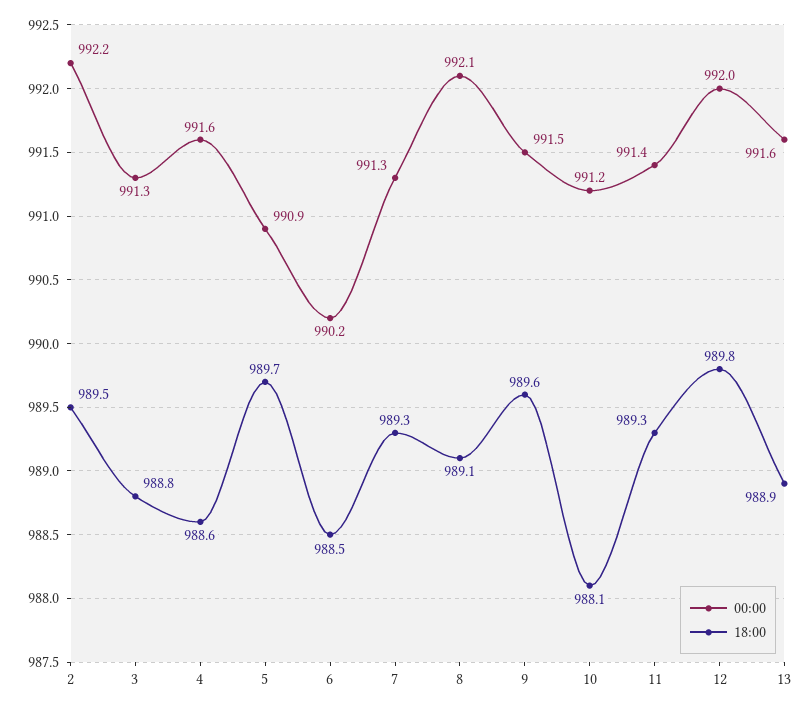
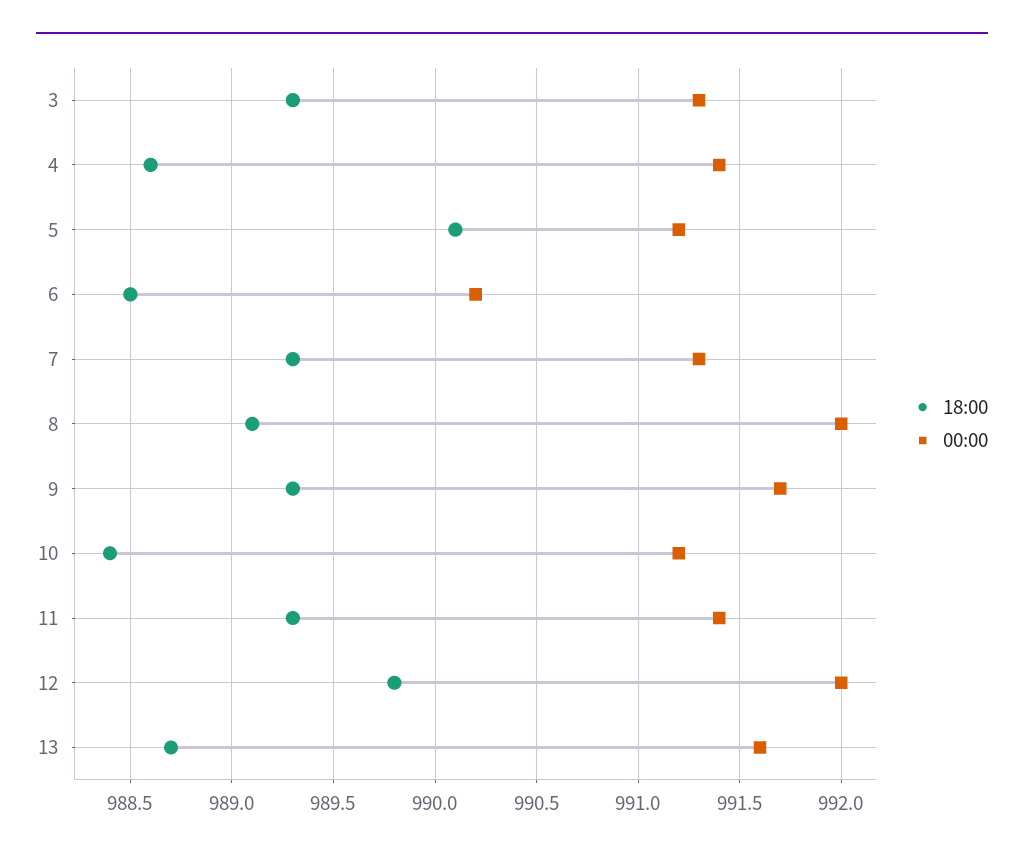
  {
    "00:00": {
-     "2": 992.2,
      "3": 991.3,
-     "4": 991.6,
+     "4": 991.4,
-     "5": 990.9,
+     "5": 991.2,
      "6": 990.2,
      "7": 991.3,
-     "8": 992.1,
+     "8": 992,
-     "9": 991.5,
+     "9": 991.7,
      "10": 991.2,
      "11": 991.4,
      "12": 992,
      "13": 991.6
    },
    "18:00": {
-     "2": 989.5,
-     "3": 988.8,
+     "3": 989.3,
      "4": 988.6,
-     "5": 989.7,
+     "5": 990.1,
      "6": 988.5,
      "7": 989.3,
      "8": 989.1,
-     "9": 989.6,
+     "9": 989.3,
-     "10": 988.1,
+     "10": 988.4,
      "11": 989.3,
      "12": 989.8,
-     "13": 988.9
+     "13": 988.7
    }
  }

